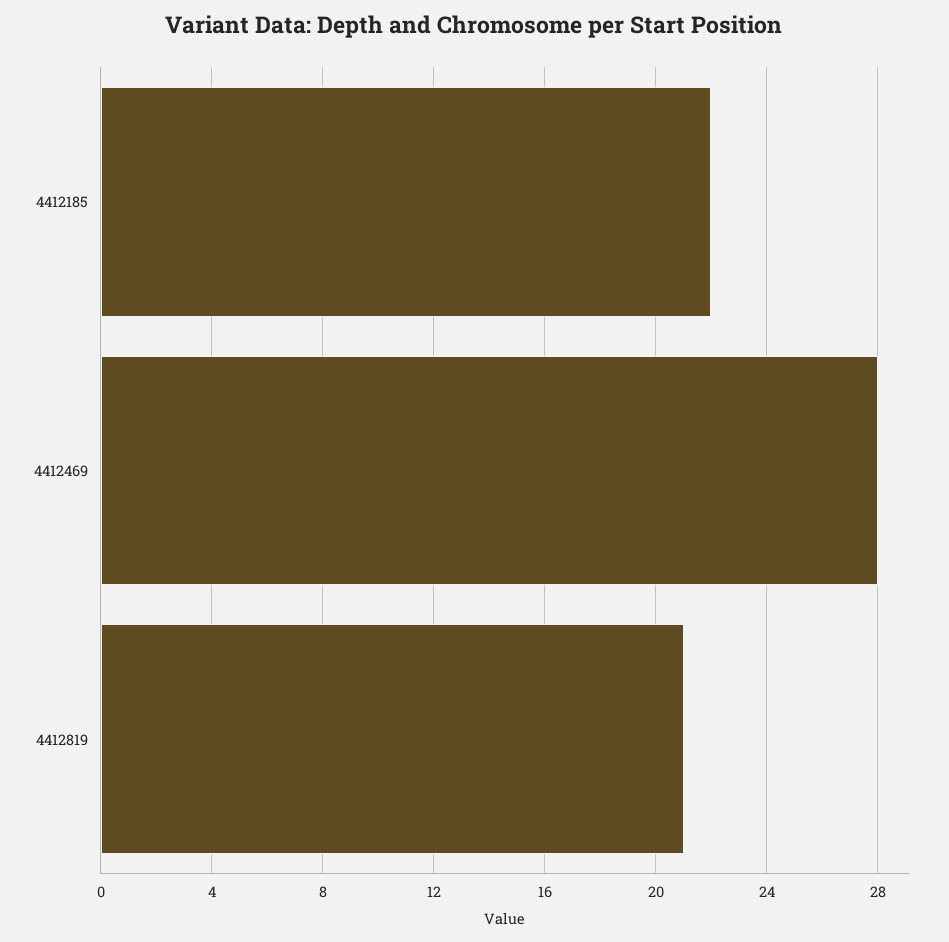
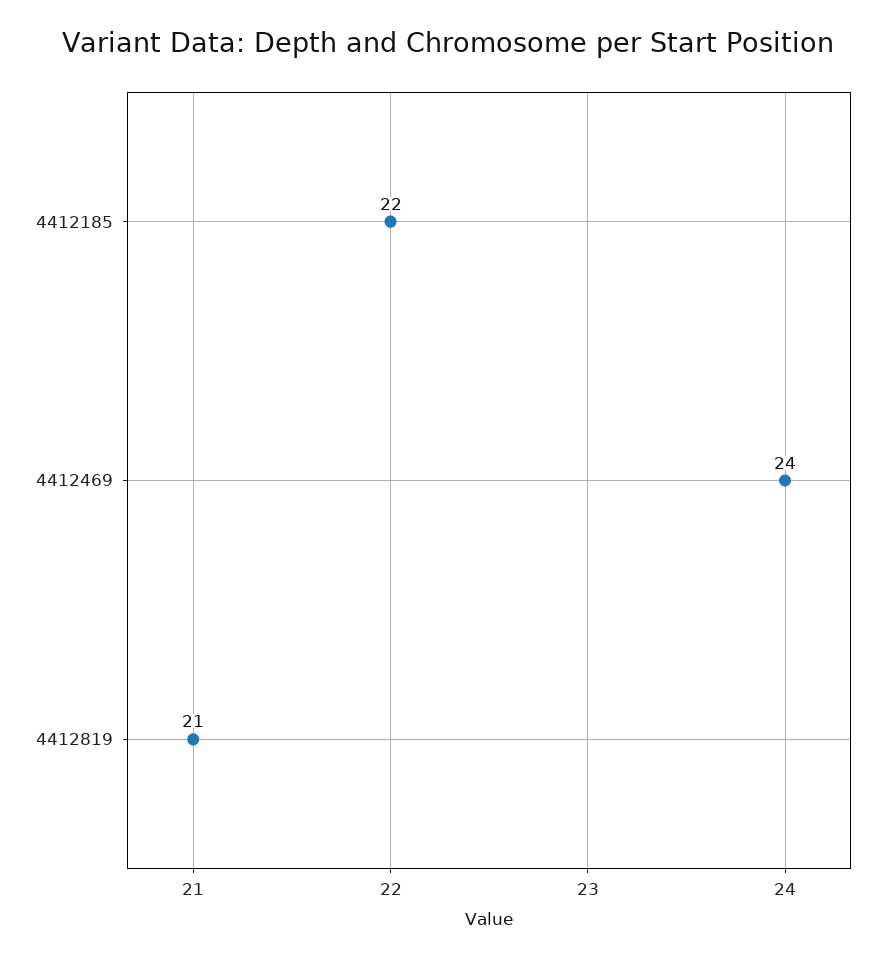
  {
    "4412185": 22,
-   "4412469": 28,
+   "4412469": 24,
    "4412819": 21
  }

